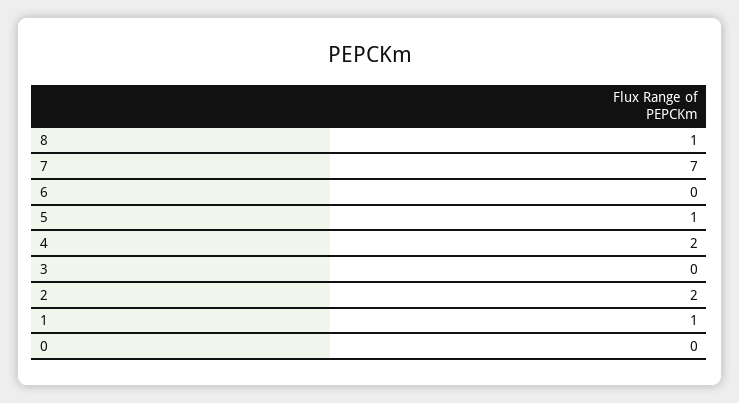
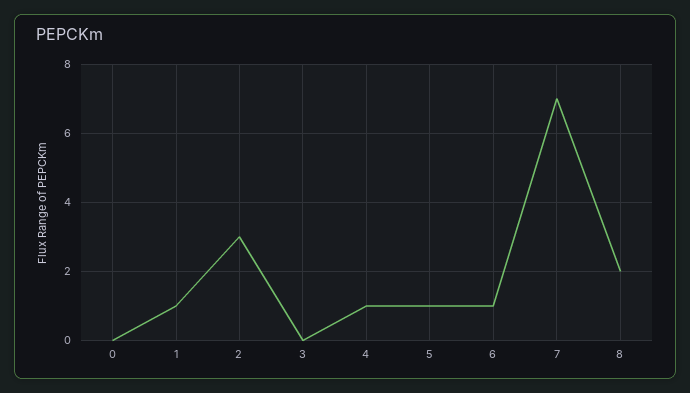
  {
-   "8": 1,
+   "8": 2,
    "7": 7,
-   "6": 0,
+   "6": 1,
    "5": 1,
-   "4": 2,
+   "4": 1,
    "3": 0,
-   "2": 2,
+   "2": 3,
    "1": 1,
    "0": 0
  }

